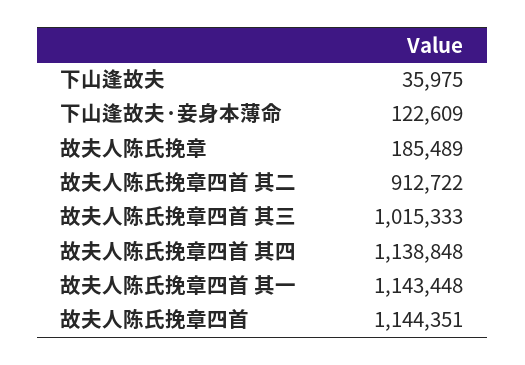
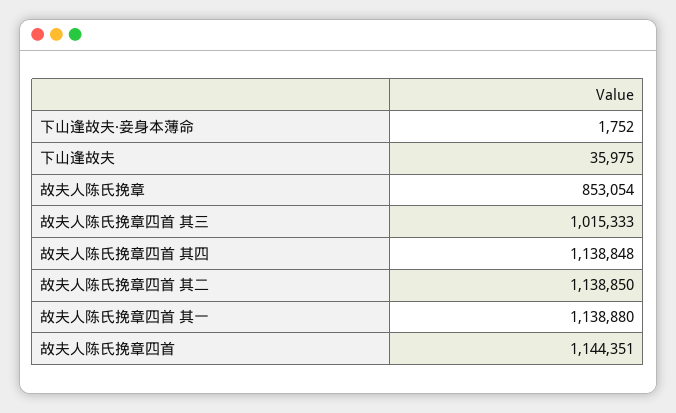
  {
    "下山逢故夫": 35975,
-   "下山逢故夫·妾身本薄命": 122609,
+   "下山逢故夫·妾身本薄命": 1752,
-   "故夫人陈氏挽章": 185489,
+   "故夫人陈氏挽章": 853054,
-   "故夫人陈氏挽章四首 其二": 912722,
+   "故夫人陈氏挽章四首 其二": 1138850,
    "故夫人陈氏挽章四首 其三": 1015333,
    "故夫人陈氏挽章四首 其四": 1138848,
-   "故夫人陈氏挽章四首 其一": 1143448,
+   "故夫人陈氏挽章四首 其一": 1138880,
    "故夫人陈氏挽章四首": 1144351
  }

